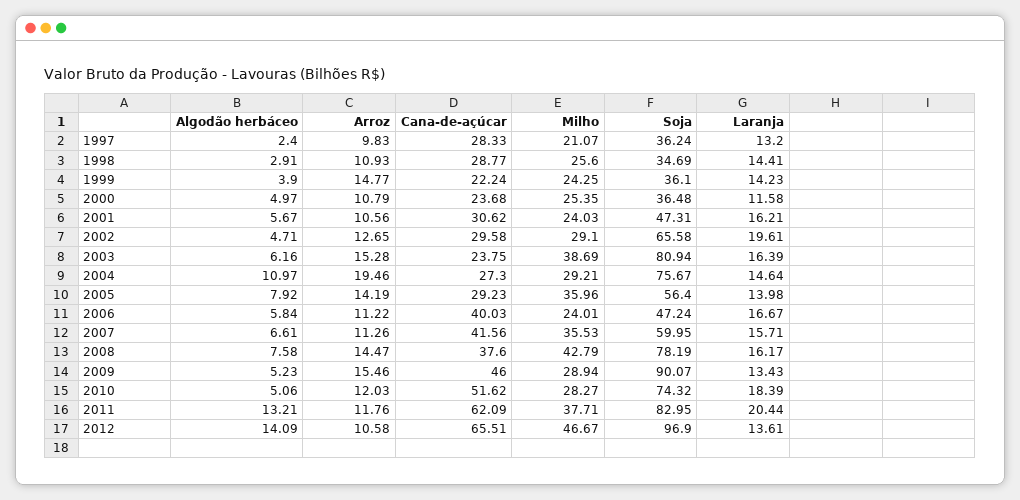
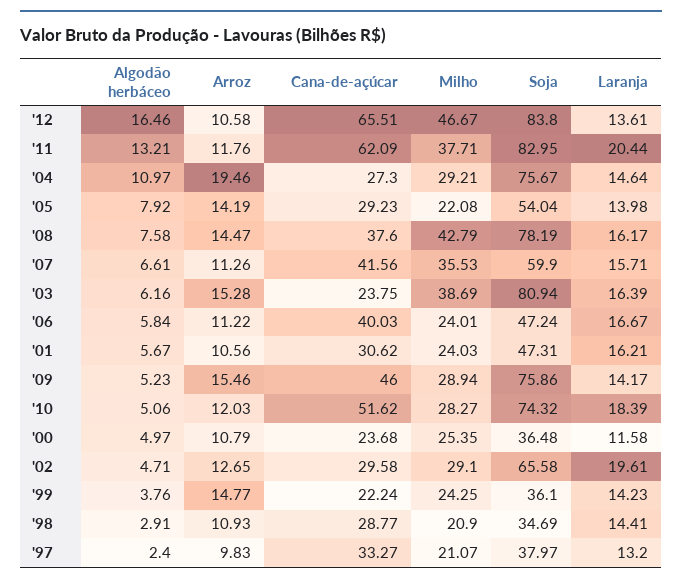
  {
    "Algodão herbáceo": {
      "1997": 2.4,
      "1998": 2.91,
-     "1999": 3.9,
+     "1999": 3.76,
      "2000": 4.97,
      "2001": 5.67,
      "2002": 4.71,
      "2003": 6.16,
      "2004": 10.97,
      "2005": 7.92,
      "2006": 5.84,
      "2007": 6.61,
      "2008": 7.58,
      "2009": 5.23,
      "2010": 5.06,
      "2011": 13.21,
-     "2012": 14.09
+     "2012": 16.46
    },
    "Arroz": {
      "1997": 9.83,
      "1998": 10.93,
      "1999": 14.77,
      "2000": 10.79,
      "2001": 10.56,
      "2002": 12.65,
      "2003": 15.28,
      "2004": 19.46,
      "2005": 14.19,
      "2006": 11.22,
      "2007": 11.26,
      "2008": 14.47,
      "2009": 15.46,
      "2010": 12.03,
      "2011": 11.76,
      "2012": 10.58
    },
    "Cana-de-açúcar": {
-     "1997": 28.33,
+     "1997": 33.27,
      "1998": 28.77,
      "1999": 22.24,
      "2000": 23.68,
      "2001": 30.62,
      "2002": 29.58,
      "2003": 23.75,
      "2004": 27.3,
      "2005": 29.23,
      "2006": 40.03,
      "2007": 41.56,
      "2008": 37.6,
      "2009": 46,
      "2010": 51.62,
      "2011": 62.09,
      "2012": 65.51
    },
    "Milho": {
      "1997": 21.07,
-     "1998": 25.6,
+     "1998": 20.9,
      "1999": 24.25,
      "2000": 25.35,
      "2001": 24.03,
      "2002": 29.1,
      "2003": 38.69,
      "2004": 29.21,
-     "2005": 35.96,
+     "2005": 22.08,
      "2006": 24.01,
      "2007": 35.53,
      "2008": 42.79,
      "2009": 28.94,
      "2010": 28.27,
      "2011": 37.71,
      "2012": 46.67
    },
    "Soja": {
-     "1997": 36.24,
+     "1997": 37.97,
      "1998": 34.69,
      "1999": 36.1,
      "2000": 36.48,
      "2001": 47.31,
      "2002": 65.58,
      "2003": 80.94,
      "2004": 75.67,
-     "2005": 56.4,
+     "2005": 54.04,
      "2006": 47.24,
-     "2007": 59.95,
+     "2007": 59.9,
      "2008": 78.19,
-     "2009": 90.07,
+     "2009": 75.86,
      "2010": 74.32,
      "2011": 82.95,
-     "2012": 96.9
+     "2012": 83.8
    },
    "Laranja": {
      "1997": 13.2,
      "1998": 14.41,
      "1999": 14.23,
      "2000": 11.58,
      "2001": 16.21,
      "2002": 19.61,
      "2003": 16.39,
      "2004": 14.64,
      "2005": 13.98,
      "2006": 16.67,
      "2007": 15.71,
      "2008": 16.17,
-     "2009": 13.43,
+     "2009": 14.17,
      "2010": 18.39,
      "2011": 20.44,
      "2012": 13.61
    }
  }

